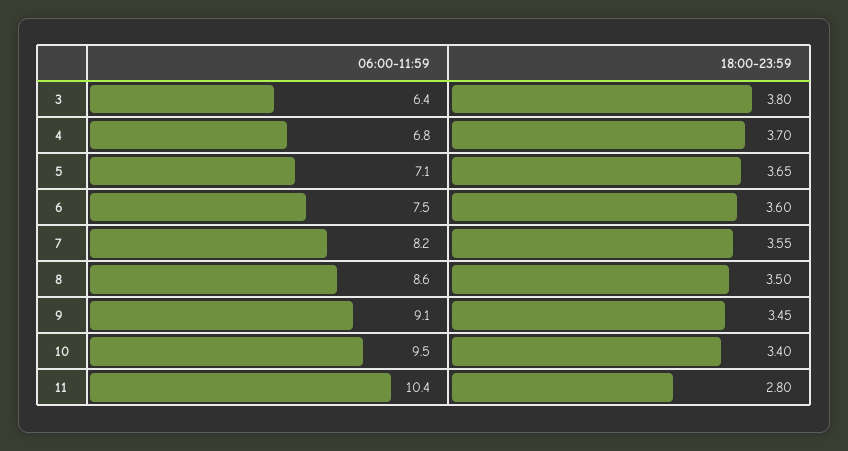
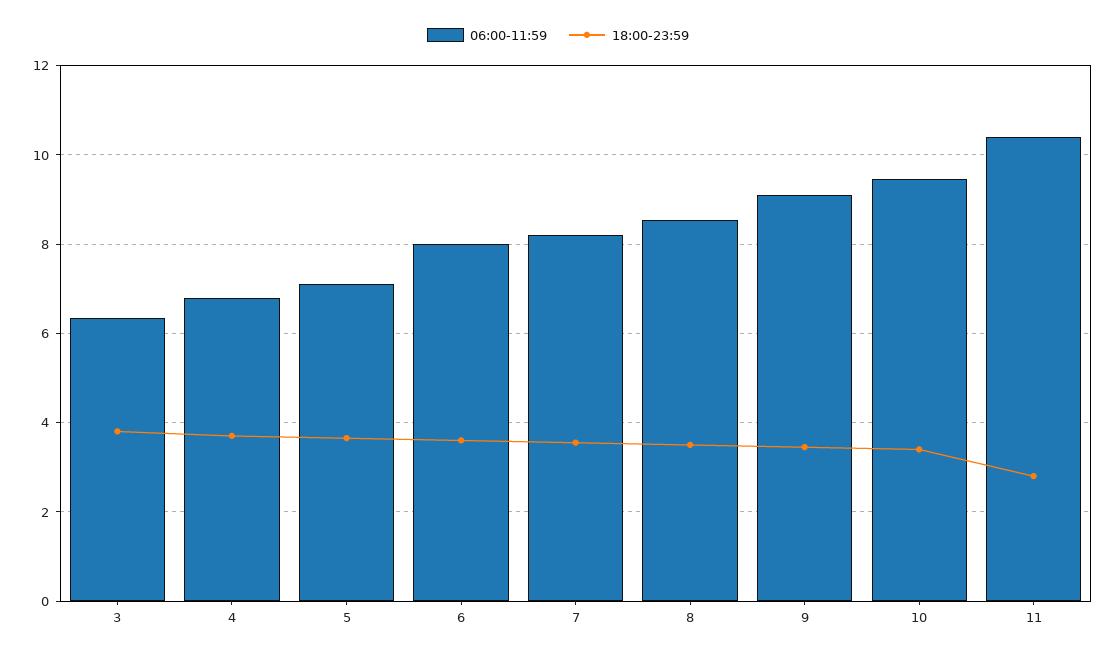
  {
    "06:00-11:59": {
      "3": 6.4,
      "4": 6.8,
      "5": 7.1,
-     "6": 7.5,
+     "6": 8,
      "7": 8.2,
      "8": 8.6,
      "9": 9.1,
      "10": 9.5,
      "11": 10.4
    },
    "18:00-23:59": {
      "3": 3.8,
      "4": 3.7,
      "5": 3.65,
      "6": 3.6,
      "7": 3.55,
      "8": 3.5,
      "9": 3.45,
      "10": 3.4,
      "11": 2.8
    }
  }

